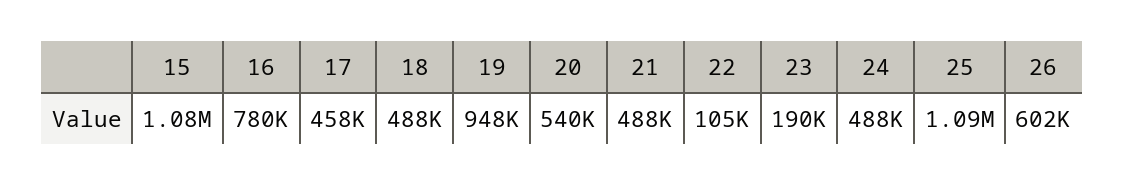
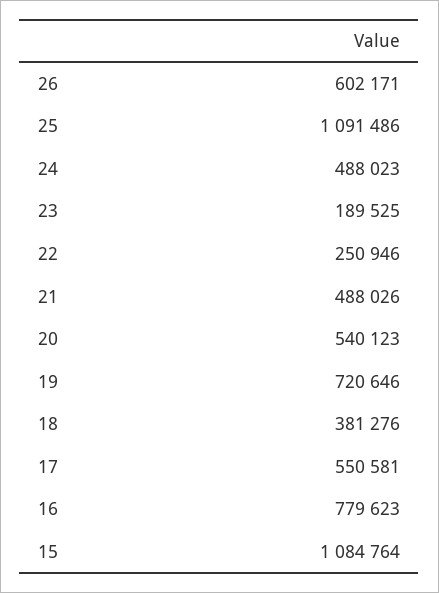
  {
    "15": 1084764,
    "16": 779623,
-   "17": 458000,
+   "17": 550581,
-   "18": 488000,
+   "18": 381276,
-   "19": 948000,
+   "19": 720646,
    "20": 540123,
    "21": 488026,
-   "22": 105000,
+   "22": 250946,
    "23": 189525,
    "24": 488023,
    "25": 1091486,
    "26": 602171
  }

